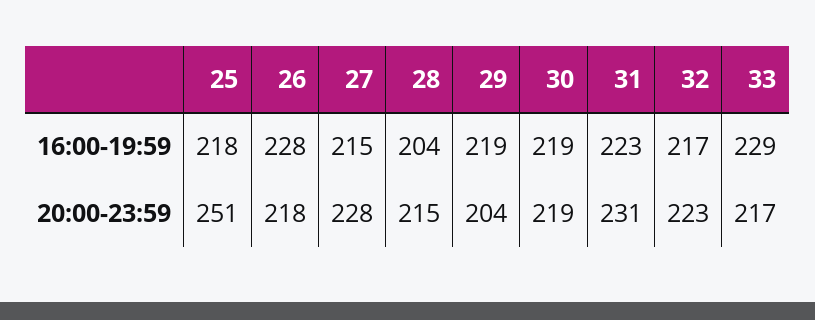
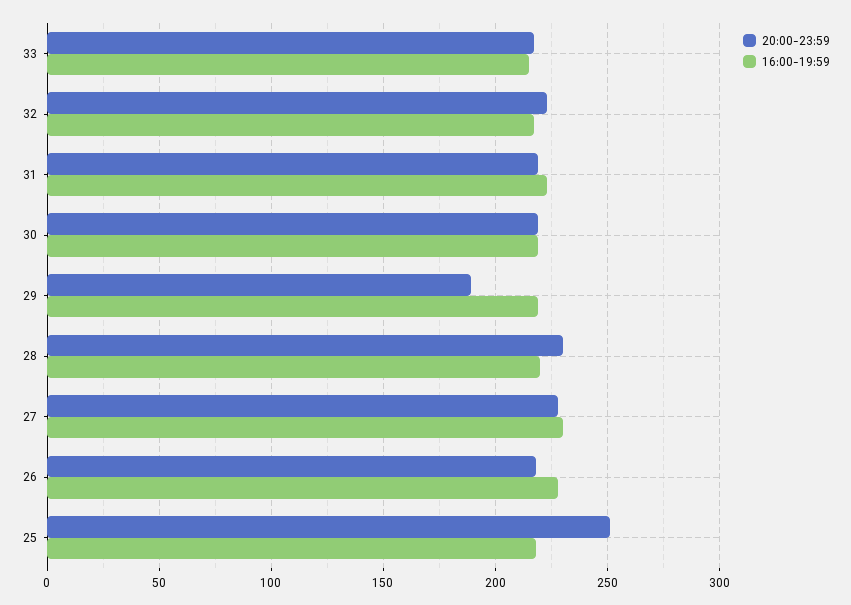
  {
    "16:00-19:59": {
      "25": 218,
      "26": 228,
-     "27": 215,
+     "27": 230,
-     "28": 204,
+     "28": 220,
      "29": 219,
      "30": 219,
      "31": 223,
      "32": 217,
-     "33": 229
+     "33": 215
    },
    "20:00-23:59": {
      "25": 251,
      "26": 218,
      "27": 228,
-     "28": 215,
+     "28": 230,
-     "29": 204,
+     "29": 190,
      "30": 219,
-     "31": 231,
+     "31": 220,
      "32": 223,
      "33": 217
    }
  }

